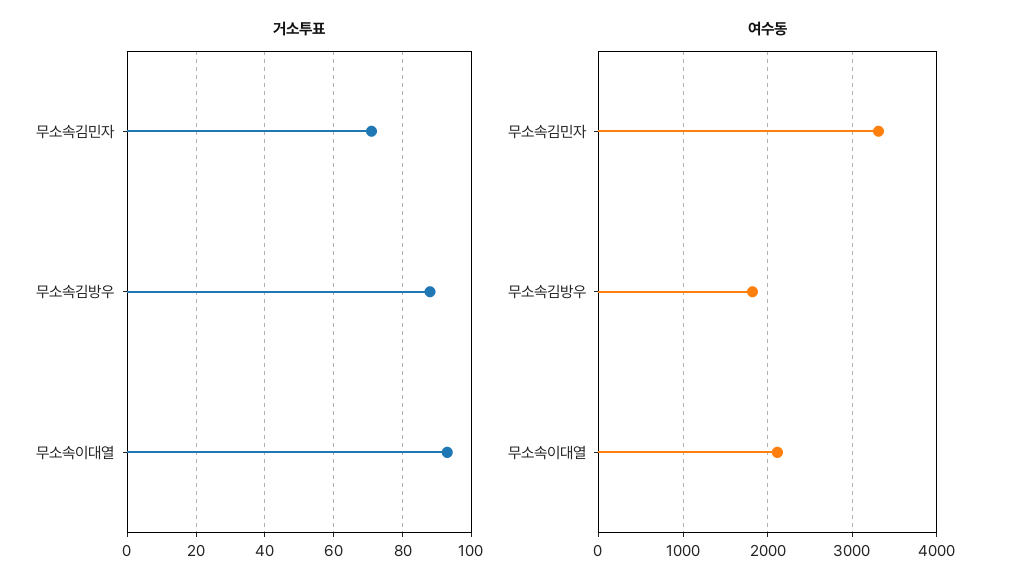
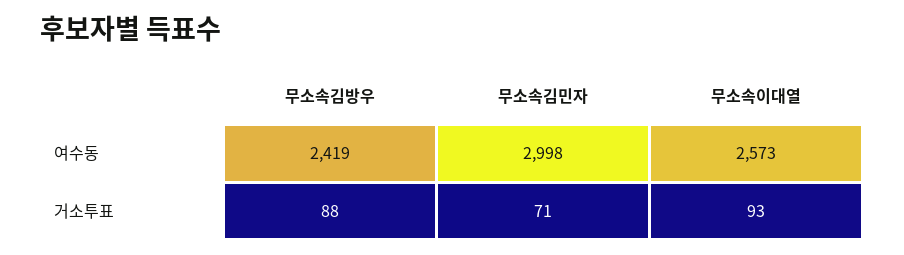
  {
    "거소투표": {
      "무소속김민자": 71,
      "무소속김방우": 88,
      "무소속이대열": 93
    },
    "여수동": {
-     "무소속김민자": 3300,
+     "무소속김민자": 2998,
-     "무소속김방우": 1800,
+     "무소속김방우": 2419,
-     "무소속이대열": 2100
+     "무소속이대열": 2573
    }
  }

